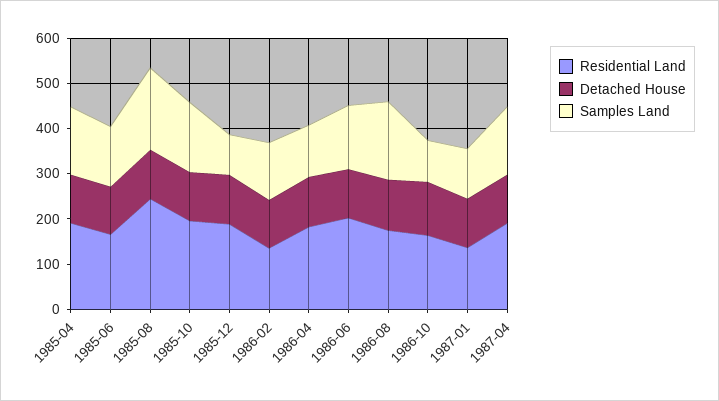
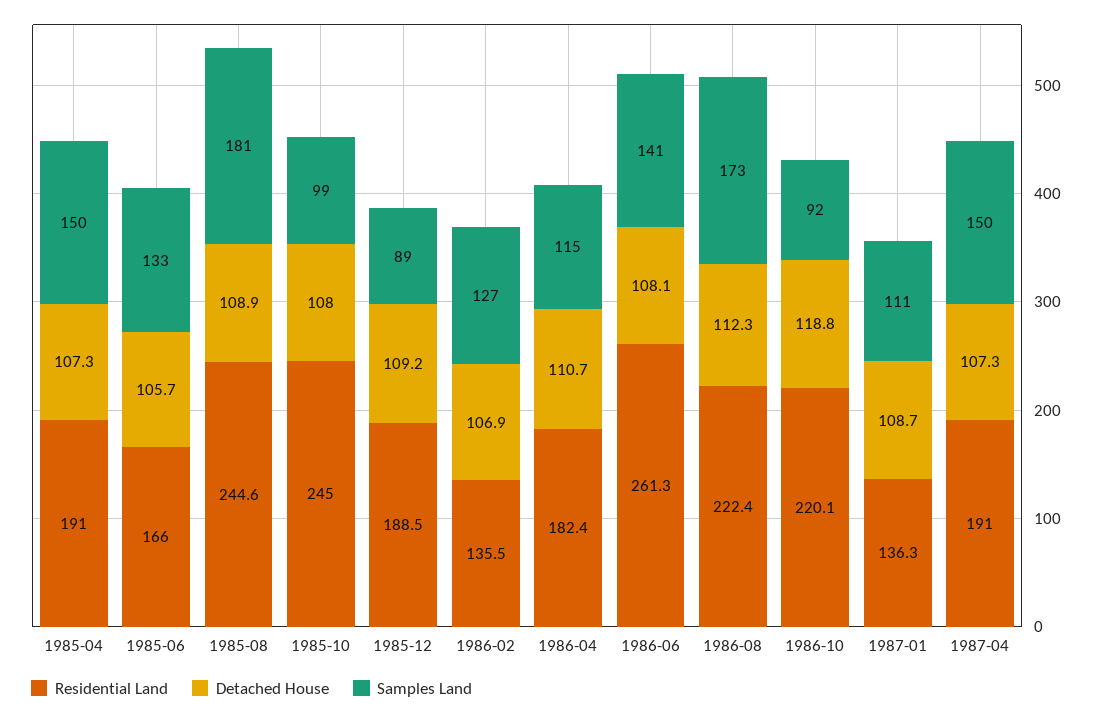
  {
    "Residential Land": {
      "1985-04": 191,
      "1985-06": 166,
      "1985-08": 244.6,
-     "1985-10": 200,
+     "1985-10": 245,
      "1985-12": 188.5,
      "1986-02": 135.5,
      "1986-04": 182.4,
-     "1986-06": 200,
+     "1986-06": 261.3,
-     "1986-08": 180,
+     "1986-08": 222.4,
-     "1986-10": 160,
+     "1986-10": 220.1,
      "1987-01": 136.3,
      "1987-04": 191
    },
    "Detached House": {
      "1985-04": 107.3,
      "1985-06": 105.7,
      "1985-08": 108.9,
      "1985-10": 108,
      "1985-12": 109.2,
      "1986-02": 106.9,
      "1986-04": 110.7,
      "1986-06": 108.1,
      "1986-08": 112.3,
      "1986-10": 118.8,
      "1987-01": 108.7,
      "1987-04": 107.3
    },
    "Samples Land": {
      "1985-04": 150,
      "1985-06": 133,
      "1985-08": 181,
-     "1985-10": 160,
+     "1985-10": 99,
      "1985-12": 89,
      "1986-02": 127,
      "1986-04": 115,
      "1986-06": 141,
      "1986-08": 173,
      "1986-10": 92,
      "1987-01": 111,
      "1987-04": 150
    }
  }

